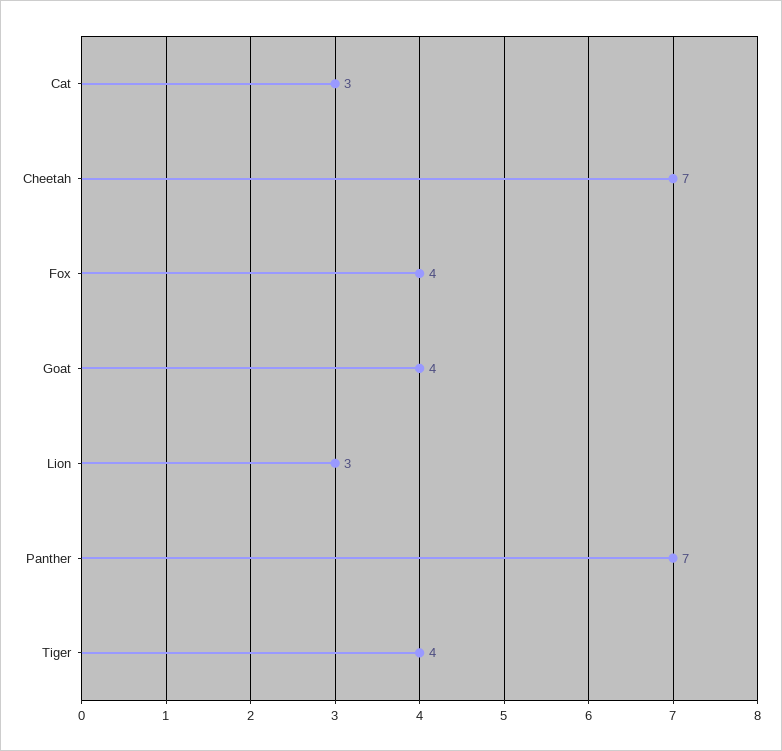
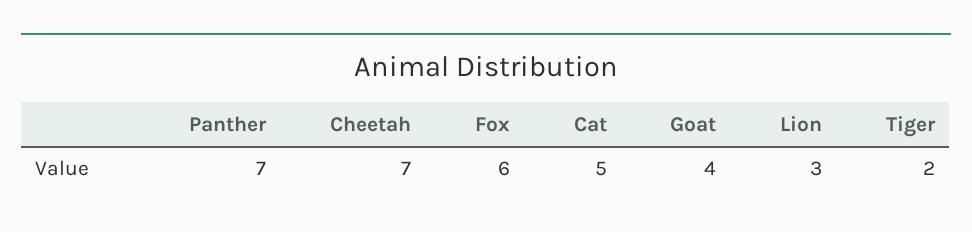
  {
-   "Cat": 3,
+   "Cat": 5,
    "Cheetah": 7,
-   "Fox": 4,
+   "Fox": 6,
    "Goat": 4,
    "Lion": 3,
    "Panther": 7,
-   "Tiger": 4
+   "Tiger": 2
  }

